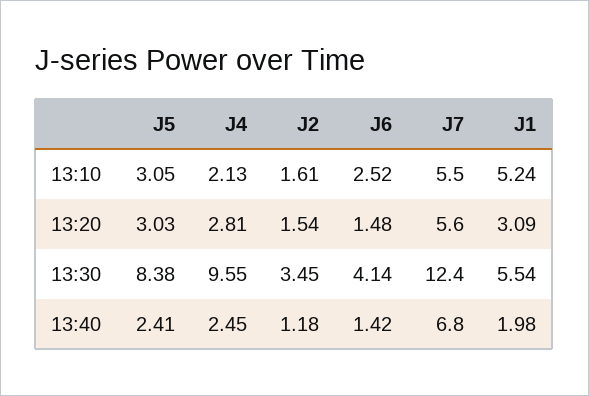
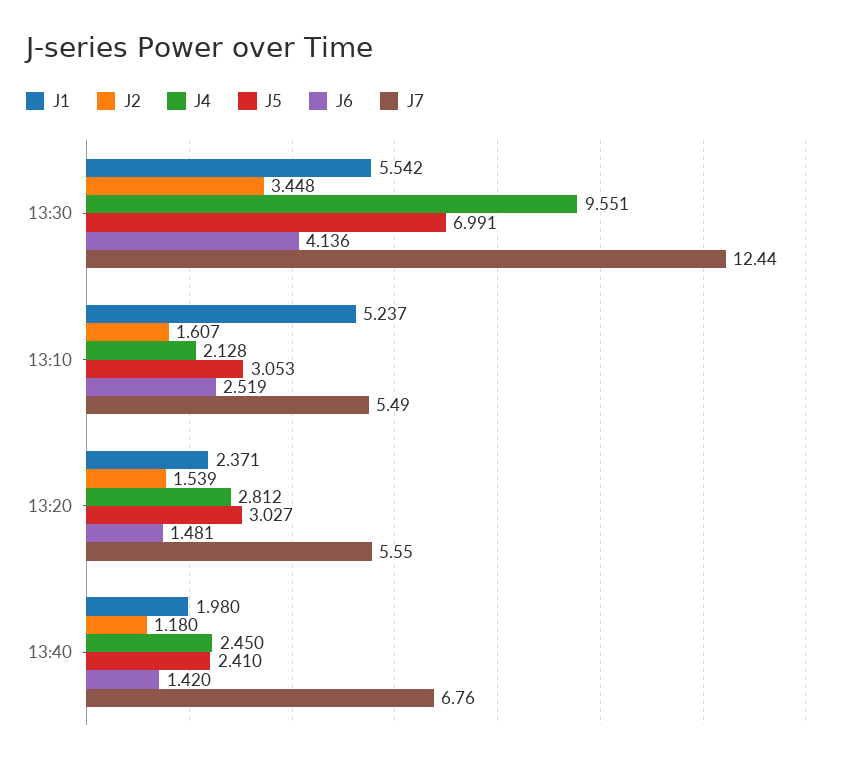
  {
    "J5": {
      "13:10": 3.053,
      "13:20": 3.027,
-     "13:30": 8.38,
+     "13:30": 6.991,
      "13:40": 2.41
    },
    "J4": {
      "13:10": 2.128,
      "13:20": 2.812,
      "13:30": 9.551,
      "13:40": 2.45
    },
    "J2": {
      "13:10": 1.607,
      "13:20": 1.539,
      "13:30": 3.448,
      "13:40": 1.18
    },
    "J6": {
      "13:10": 2.519,
      "13:20": 1.481,
      "13:30": 4.136,
      "13:40": 1.42
    },
    "J7": {
      "13:10": 5.49,
      "13:20": 5.55,
      "13:30": 12.44,
      "13:40": 6.76
    },
    "J1": {
      "13:10": 5.237,
-     "13:20": 3.09,
+     "13:20": 2.371,
      "13:30": 5.542,
      "13:40": 1.98
    }
  }

